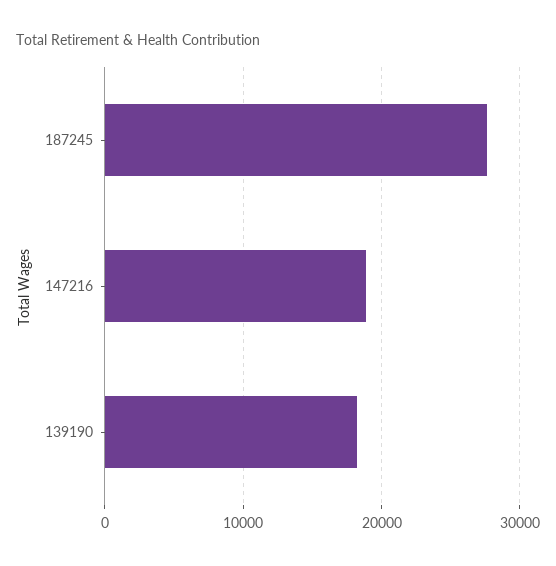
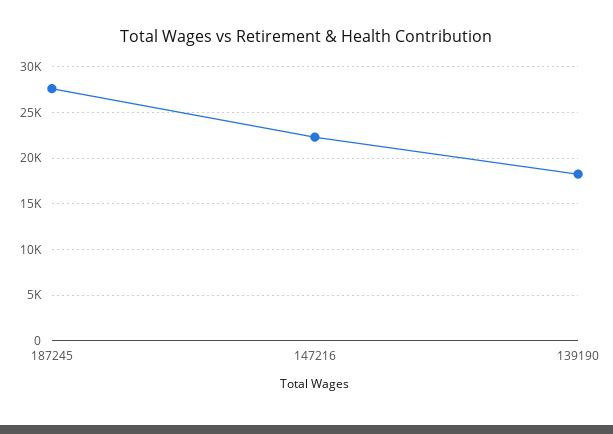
  {
    "187245": 28000,
-   "147216": 19000,
+   "147216": 22000,
    "139190": 18000
  }

